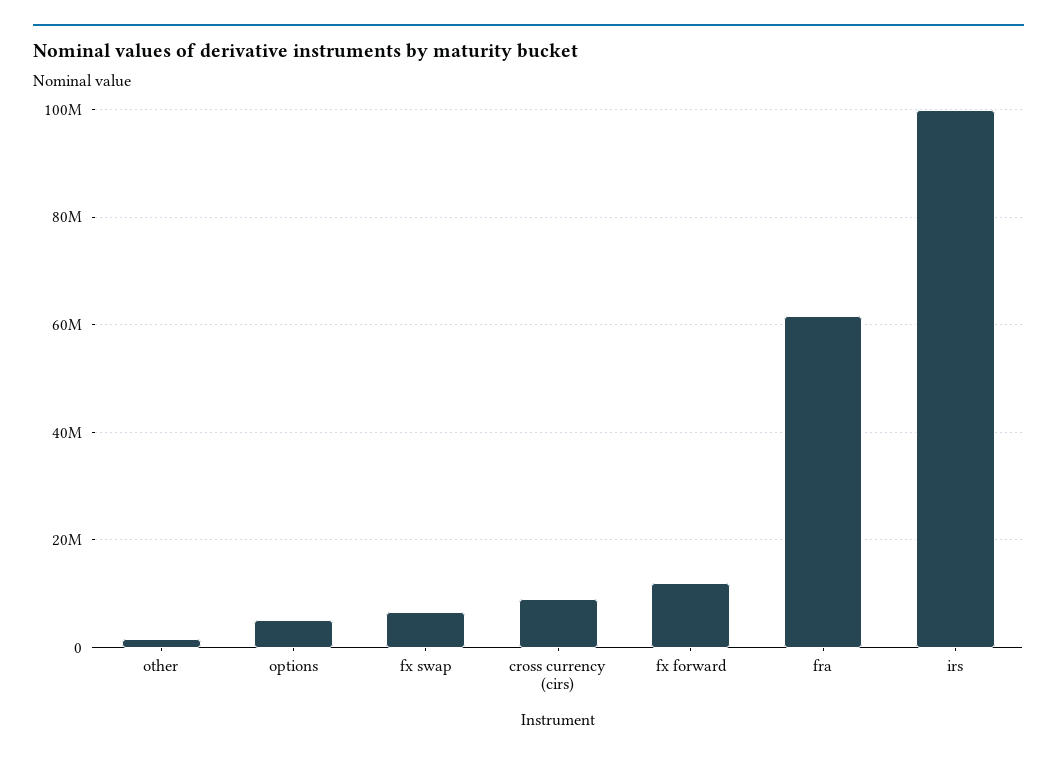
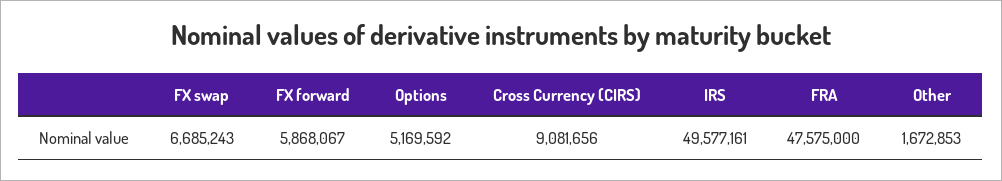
  {
    "other": 1672853,
    "options": 5169592,
    "fx swap": 6685243,
    "cross currency (cirs)": 9081656,
-   "fx forward": 12000000,
+   "fx forward": 5868067,
-   "fra": 62000000,
+   "fra": 47575000,
-   "irs": 100000000
+   "irs": 49577161
  }

